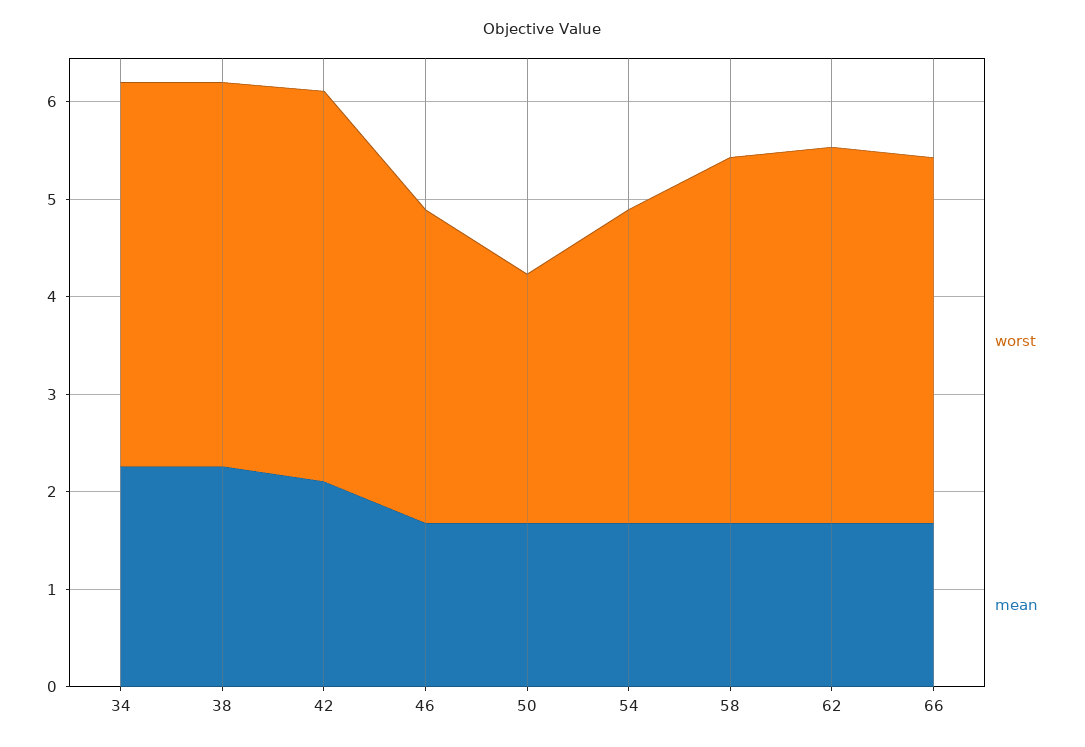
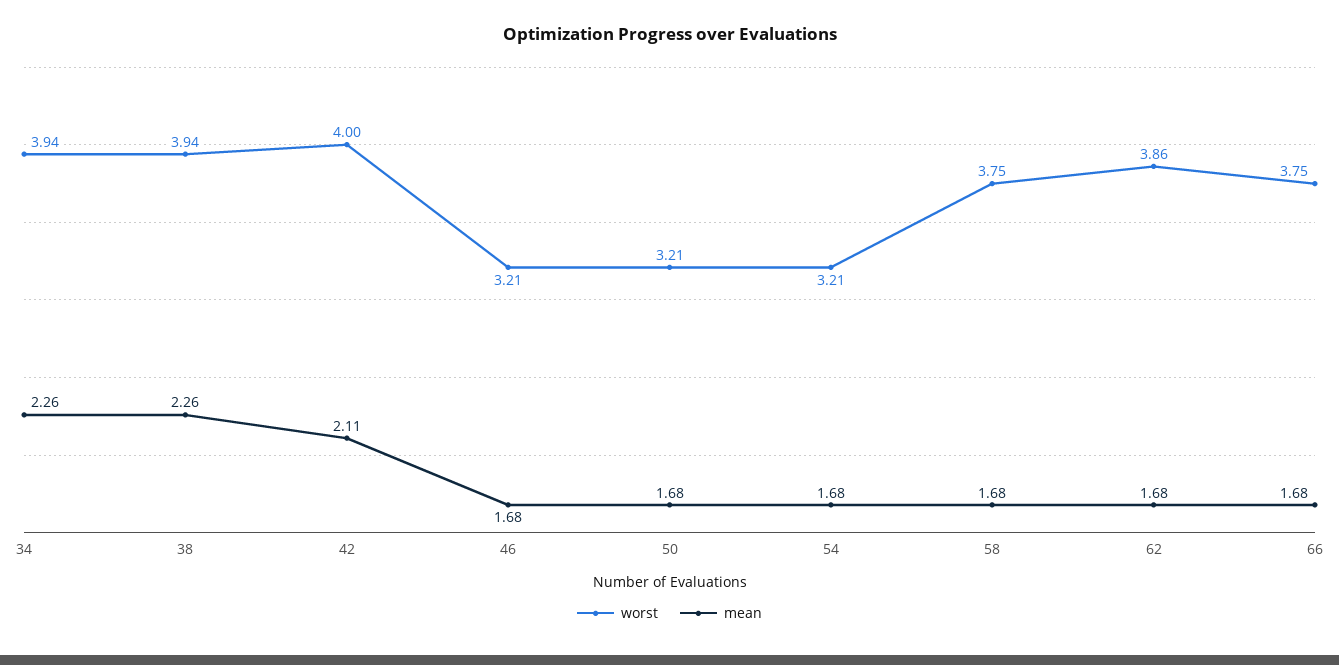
  {
    "worst": {
      "34": 3.94,
      "38": 3.94,
      "42": 4,
      "46": 3.21,
-     "50": 2.6,
+     "50": 3.21,
      "54": 3.21,
      "58": 3.75,
      "62": 3.86,
      "66": 3.75
    },
    "mean": {
      "34": 2.26,
      "38": 2.26,
      "42": 2.11,
      "46": 1.68,
      "50": 1.68,
      "54": 1.68,
      "58": 1.68,
      "62": 1.68,
      "66": 1.68
    }
  }

